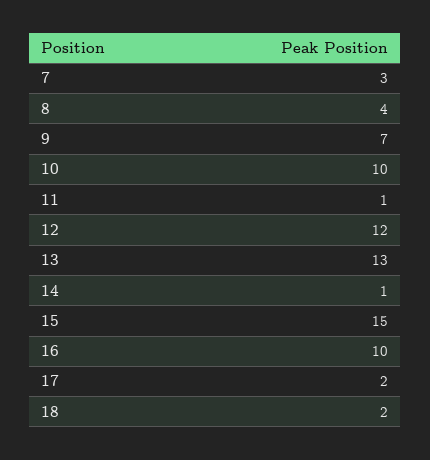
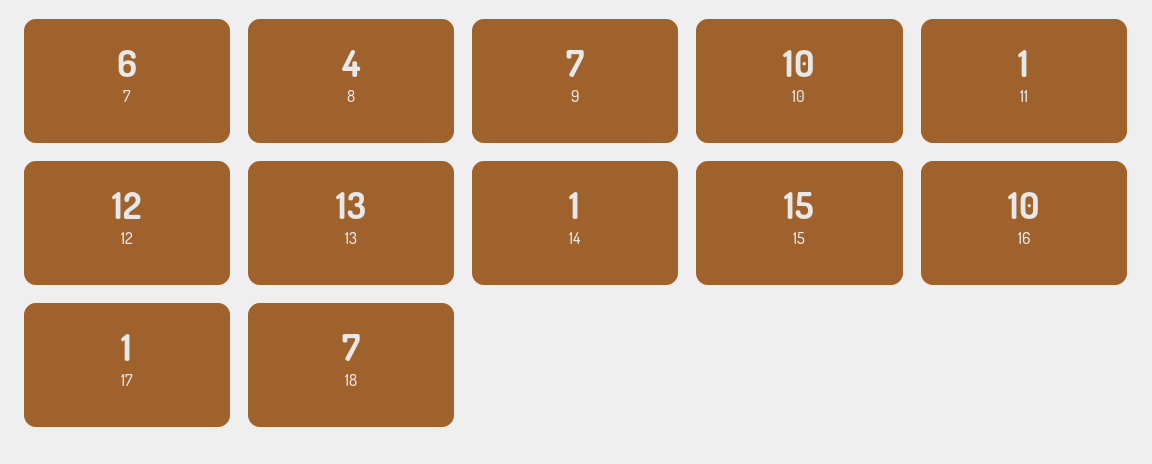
  {
-   "7": 3,
+   "7": 6,
    "8": 4,
    "9": 7,
    "10": 10,
    "11": 1,
    "12": 12,
    "13": 13,
    "14": 1,
    "15": 15,
    "16": 10,
-   "17": 2,
+   "17": 1,
-   "18": 2
+   "18": 7
  }

